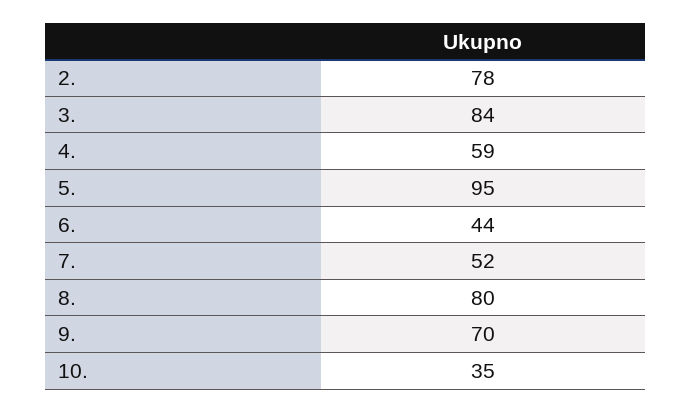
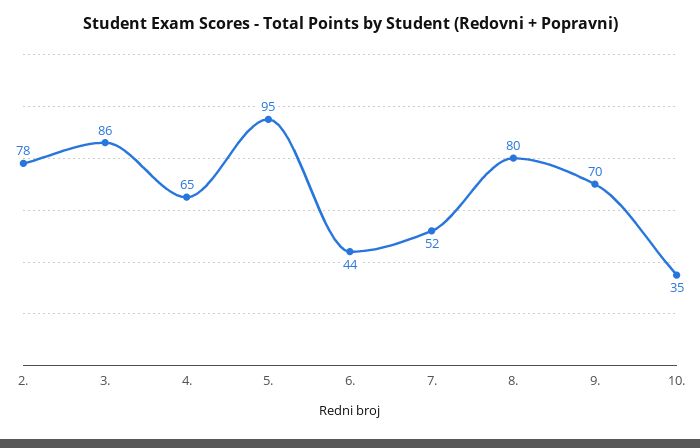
  {
    "2.": 78,
-   "3.": 84,
+   "3.": 86,
-   "4.": 59,
+   "4.": 65,
    "5.": 95,
    "6.": 44,
    "7.": 52,
    "8.": 80,
    "9.": 70,
    "10.": 35
  }

